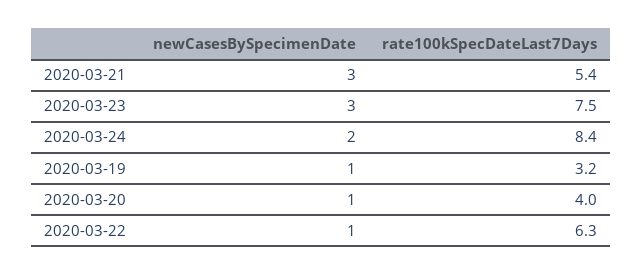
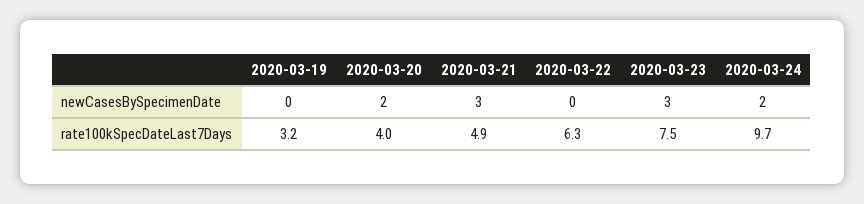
  {
    "newCasesBySpecimenDate": {
      "2020-03-21": 3,
      "2020-03-23": 3,
      "2020-03-24": 2,
-     "2020-03-19": 1,
+     "2020-03-19": 0,
-     "2020-03-20": 1,
+     "2020-03-20": 2,
-     "2020-03-22": 1
+     "2020-03-22": 0
    },
    "rate100kSpecDateLast7Days": {
-     "2020-03-21": 5.4,
+     "2020-03-21": 4.9,
      "2020-03-23": 7.5,
-     "2020-03-24": 8.4,
+     "2020-03-24": 9.7,
      "2020-03-19": 3.2,
      "2020-03-20": 4,
      "2020-03-22": 6.3
    }
  }

